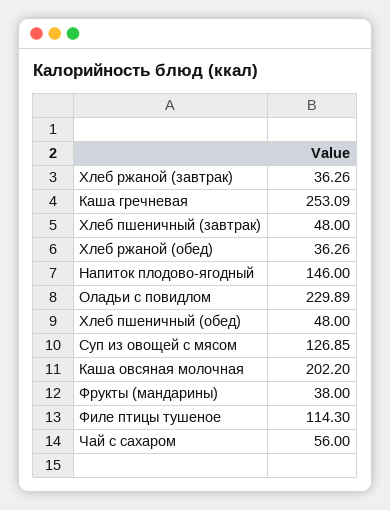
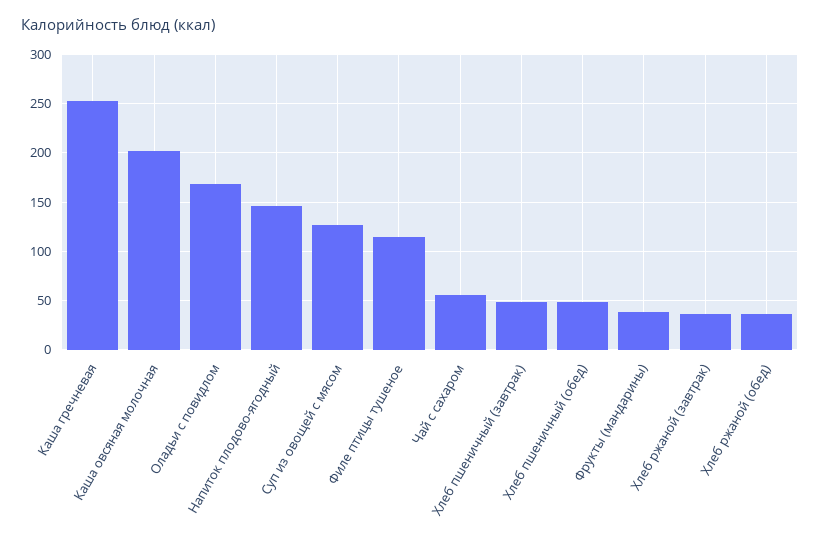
  {
    "Хлеб ржаной (завтрак)": 36.26,
    "Каша гречневая": 253.09,
    "Хлеб пшеничный (завтрак)": 48,
    "Хлеб ржаной (обед)": 36.26,
    "Напиток плодово-ягодный": 146,
-   "Оладьи с повидлом": 229.89,
+   "Оладьи с повидлом": 170,
    "Хлеб пшеничный (обед)": 48,
    "Суп из овощей с мясом": 126.85,
    "Каша овсяная молочная": 202.2,
    "Фрукты (мандарины)": 38,
    "Филе птицы тушеное": 114.3,
    "Чай с сахаром": 56
  }

